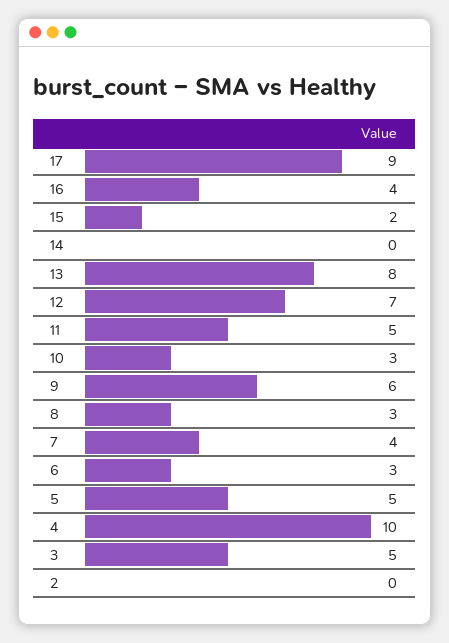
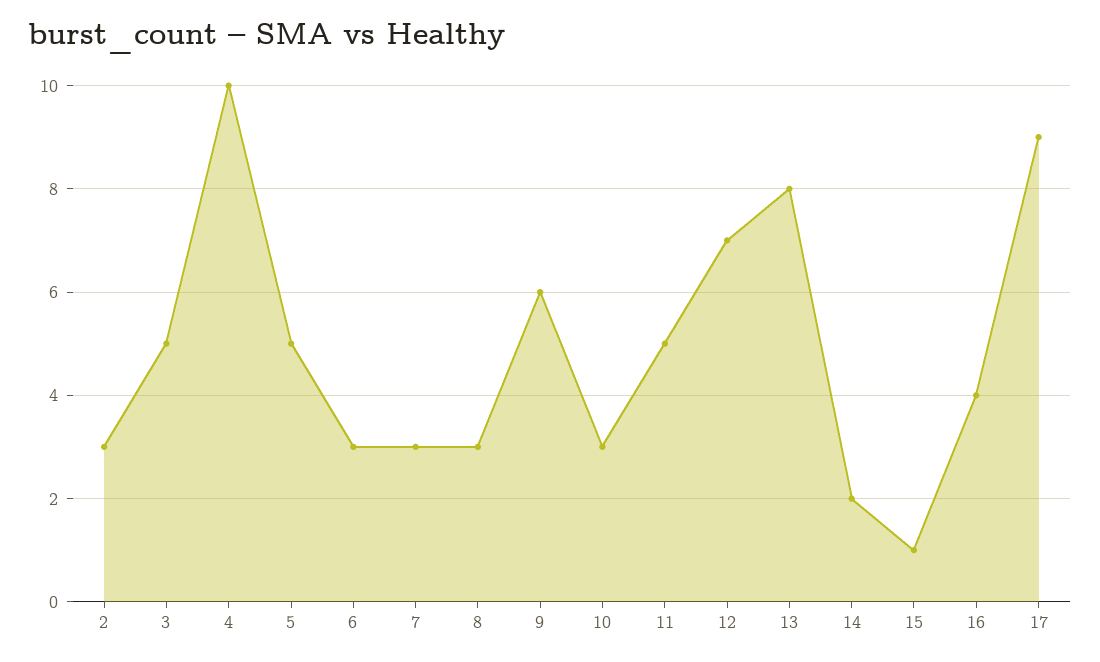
  {
    "17": 9,
    "16": 4,
-   "15": 2,
+   "15": 1,
-   "14": 0,
+   "14": 2,
    "13": 8,
    "12": 7,
    "11": 5,
    "10": 3,
    "9": 6,
    "8": 3,
-   "7": 4,
+   "7": 3,
    "6": 3,
    "5": 5,
    "4": 10,
    "3": 5,
-   "2": 0
+   "2": 3
  }

